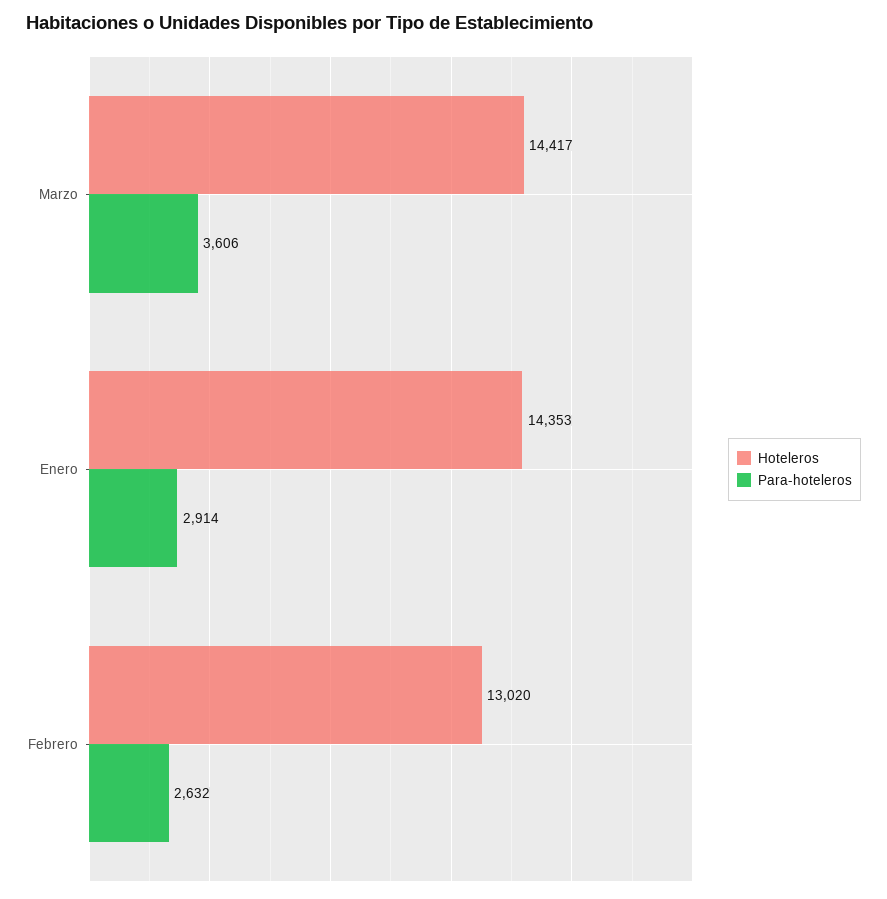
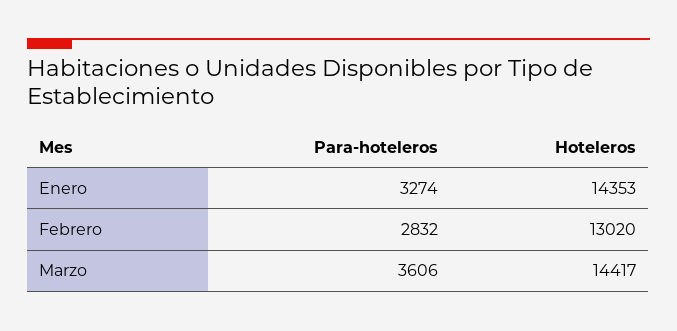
  {
    "Hoteleros": {
      "Marzo": 14417,
      "Enero": 14353,
      "Febrero": 13020
    },
    "Para-hoteleros": {
      "Marzo": 3606,
-     "Enero": 2914,
+     "Enero": 3274,
-     "Febrero": 2632
+     "Febrero": 2832
    }
  }

